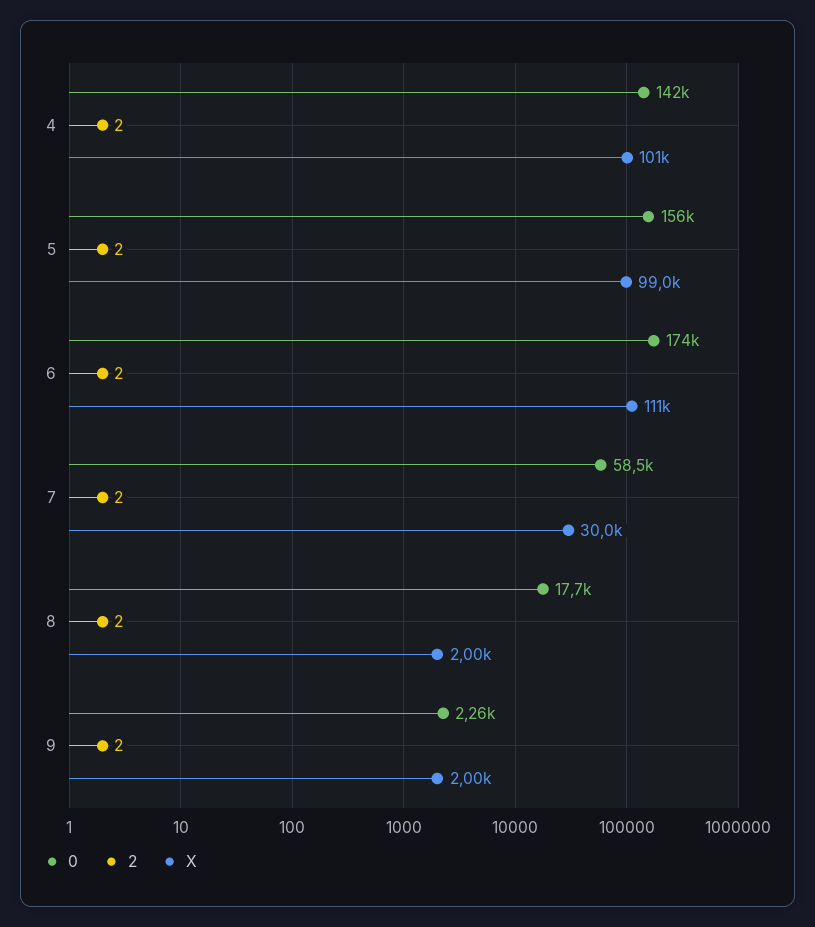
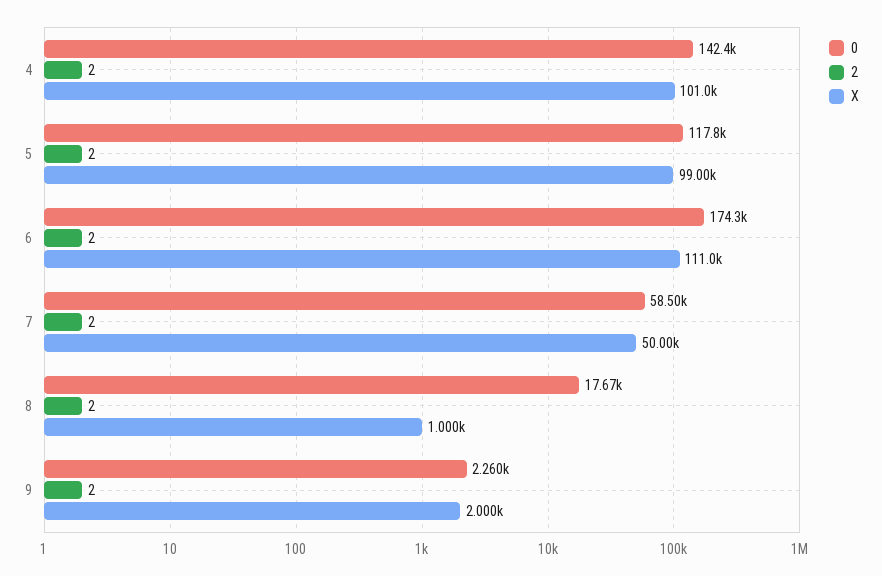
  {
    "0": {
      "4": 142400,
-     "5": 156000,
+     "5": 117800,
      "6": 174300,
      "7": 58500,
      "8": 17670,
      "9": 2260
    },
    "2": {
      "4": 2,
      "5": 2,
      "6": 2,
      "7": 2,
      "8": 2,
      "9": 2
    },
    "X": {
      "4": 101000,
      "5": 99000,
      "6": 111000,
-     "7": 30000,
+     "7": 50000,
-     "8": 2000,
+     "8": 1000,
      "9": 2000
    }
  }

